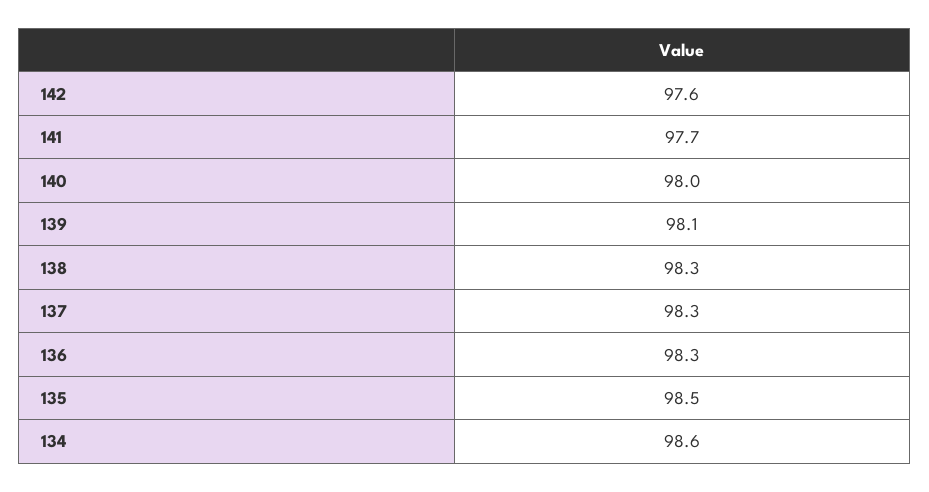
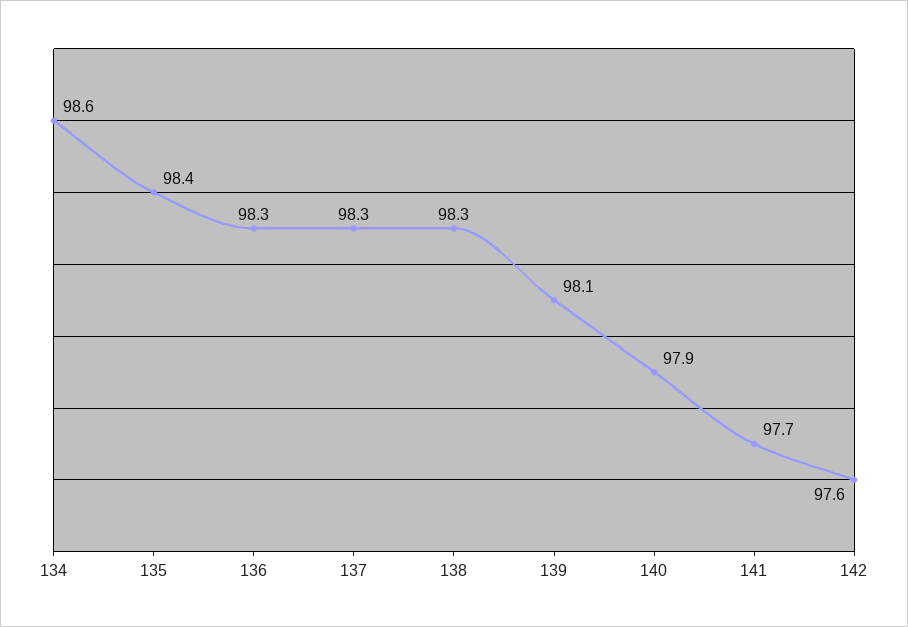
  {
    "142": 97.6,
    "141": 97.7,
-   "140": 98,
+   "140": 97.9,
    "139": 98.1,
    "138": 98.3,
    "137": 98.3,
    "136": 98.3,
-   "135": 98.5,
+   "135": 98.4,
    "134": 98.6
  }

